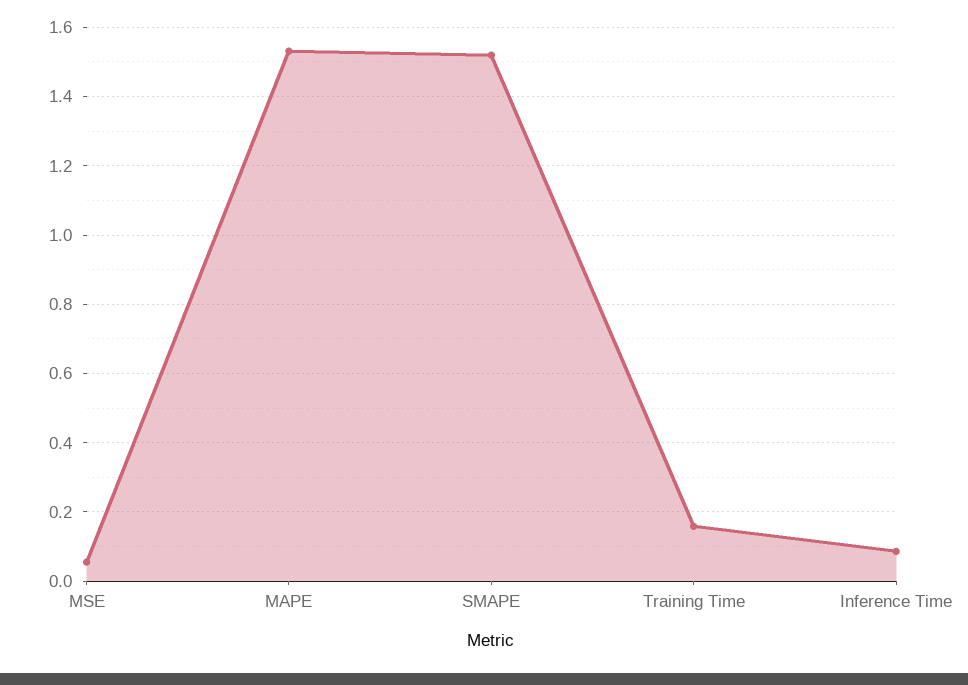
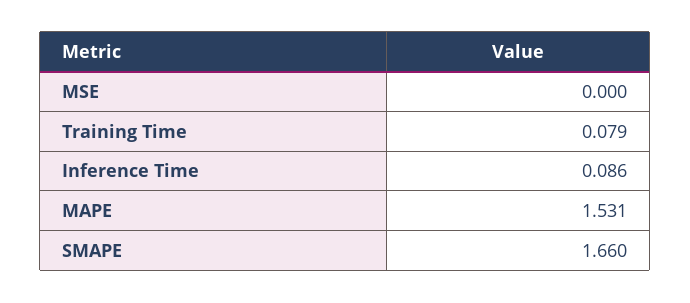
  {
-   "MSE": 0.06,
+   "MSE": 0,
    "MAPE": 1.531,
-   "SMAPE": 1.52,
+   "SMAPE": 1.66,
-   "Training Time": 0.16,
+   "Training Time": 0.079,
    "Inference Time": 0.086
  }

